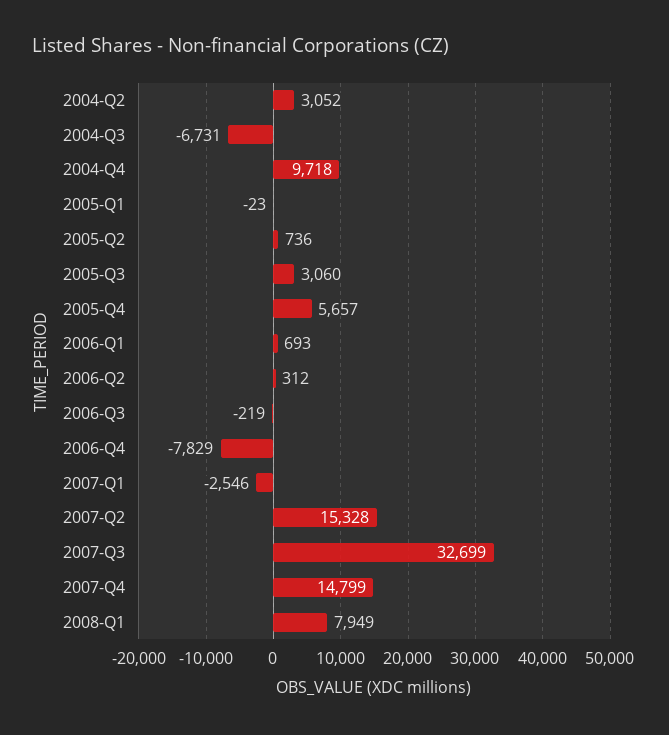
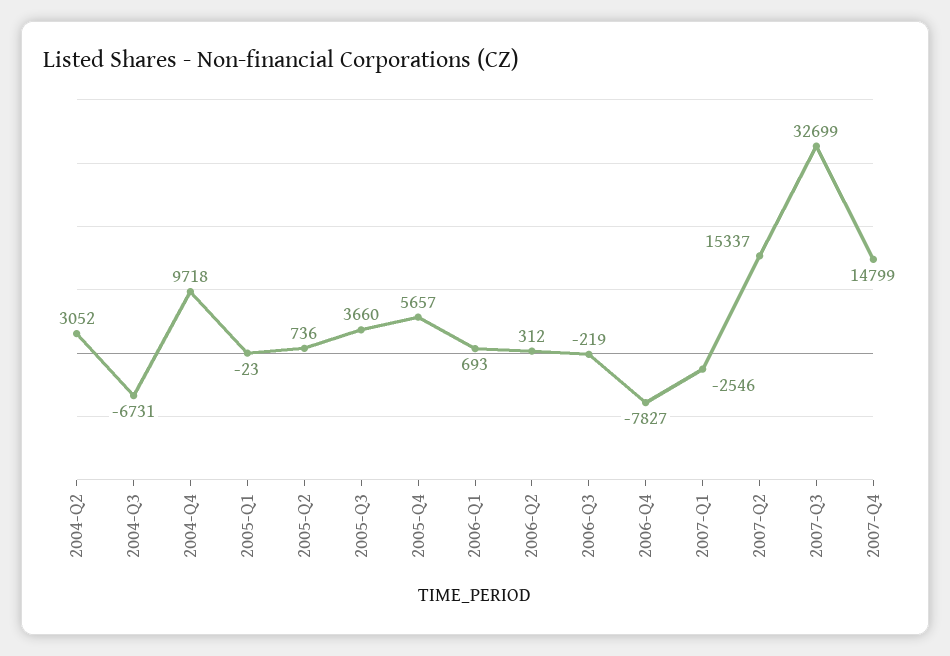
  {
    "2004-Q2": 3052,
    "2004-Q3": -6731,
    "2004-Q4": 9718,
    "2005-Q1": -23,
    "2005-Q2": 736,
-   "2005-Q3": 3060,
+   "2005-Q3": 3660,
    "2005-Q4": 5657,
    "2006-Q1": 693,
    "2006-Q2": 312,
    "2006-Q3": -219,
-   "2006-Q4": -7829,
+   "2006-Q4": -7827,
    "2007-Q1": -2546,
-   "2007-Q2": 15328,
+   "2007-Q2": 15337,
    "2007-Q3": 32699,
-   "2007-Q4": 14799,
+   "2007-Q4": 14799
-   "2008-Q1": 7949
  }

